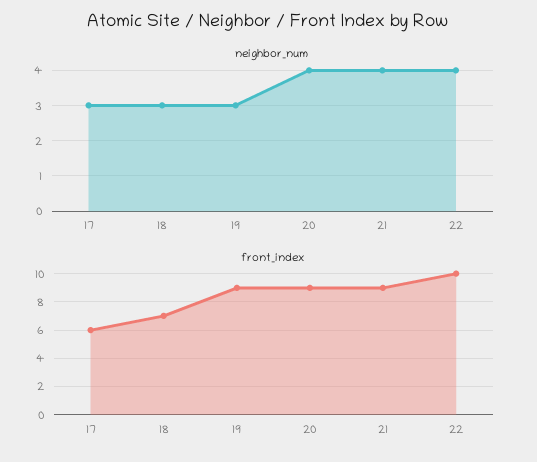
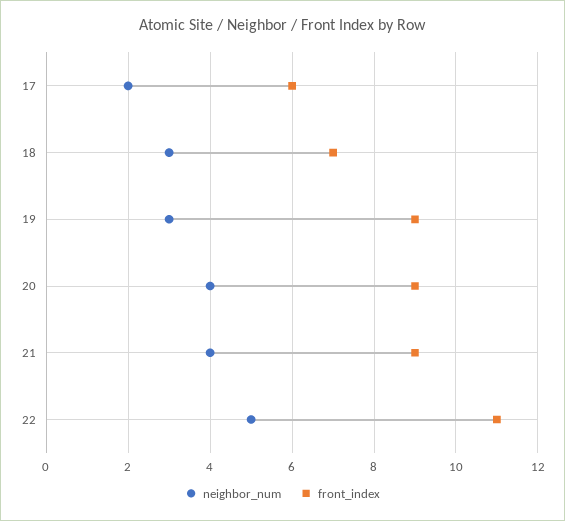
  {
    "neighbor_num": {
-     "17": 3,
+     "17": 2,
      "18": 3,
      "19": 3,
      "20": 4,
      "21": 4,
-     "22": 4
+     "22": 5
    },
    "front_index": {
      "17": 6,
      "18": 7,
      "19": 9,
      "20": 9,
      "21": 9,
-     "22": 10
+     "22": 11
    }
  }

